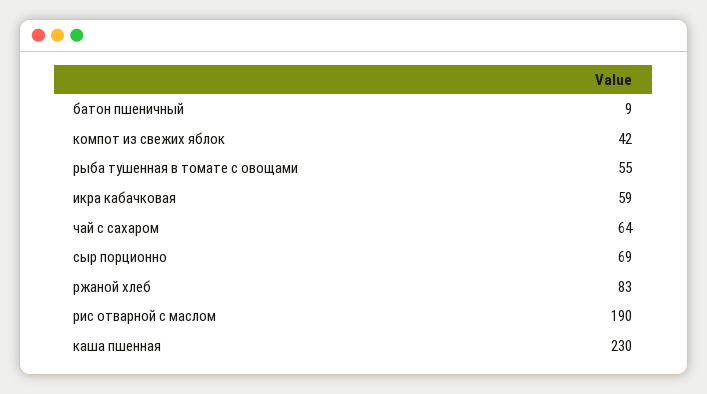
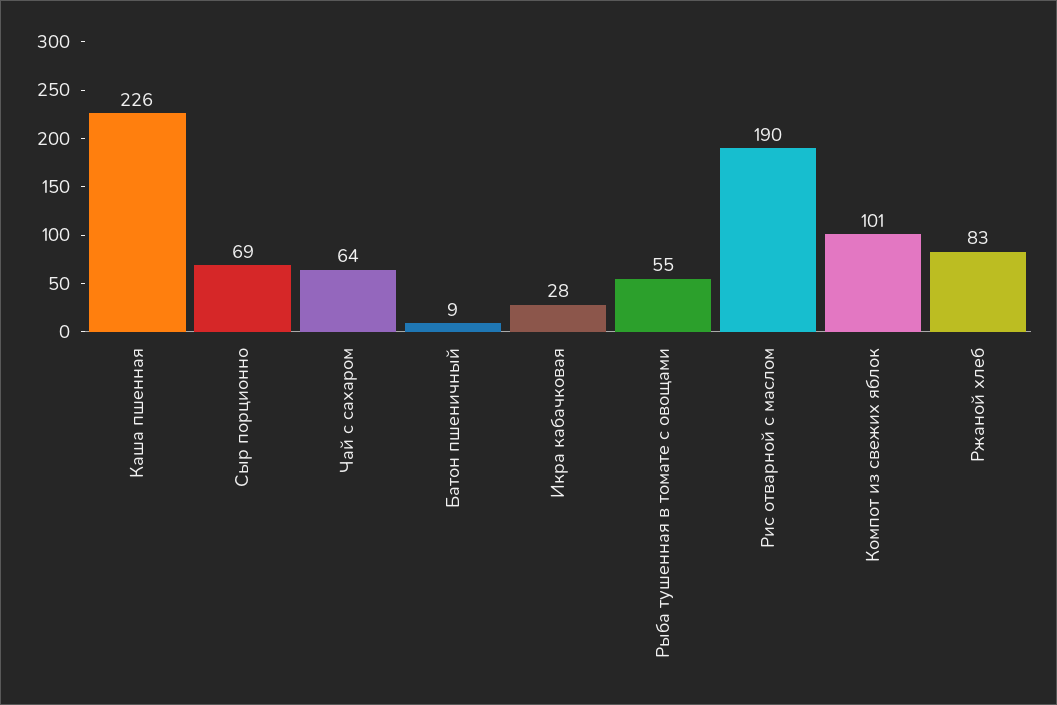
  {
    "батон пшеничный": 9,
-   "компот из свежих яблок": 42,
+   "компот из свежих яблок": 101,
    "рыба тушенная в томате с овощами": 55,
-   "икра кабачковая": 59,
+   "икра кабачковая": 28,
    "чай с сахаром": 64,
    "сыр порционно": 69,
    "ржаной хлеб": 83,
    "рис отварной с маслом": 190,
-   "каша пшенная": 230
+   "каша пшенная": 226
  }

